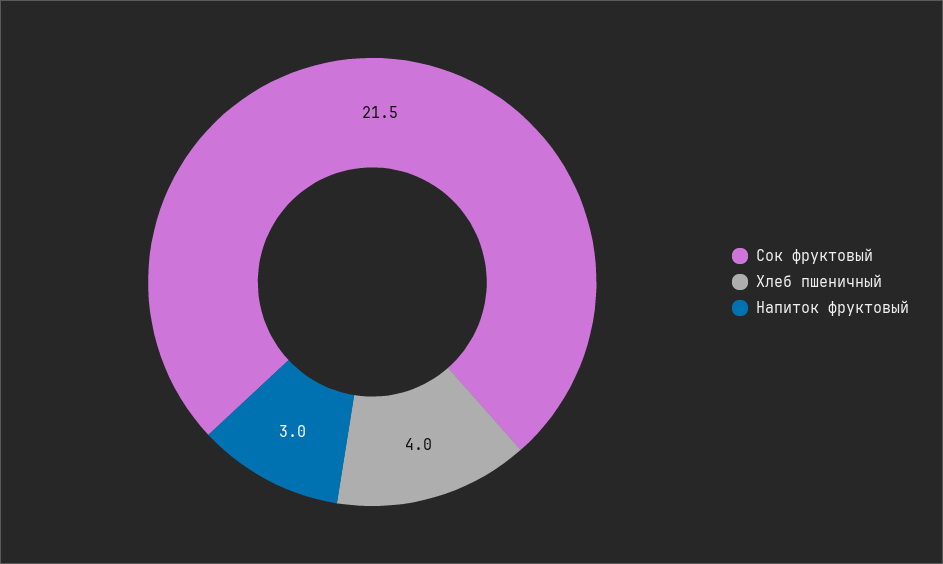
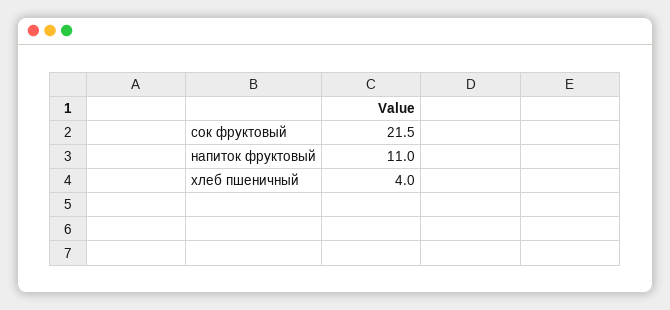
  {
    "Сок фруктовый": 21.5,
    "Хлеб пшеничный": 4,
-   "Напиток фруктовый": 3
+   "Напиток фруктовый": 11
  }

